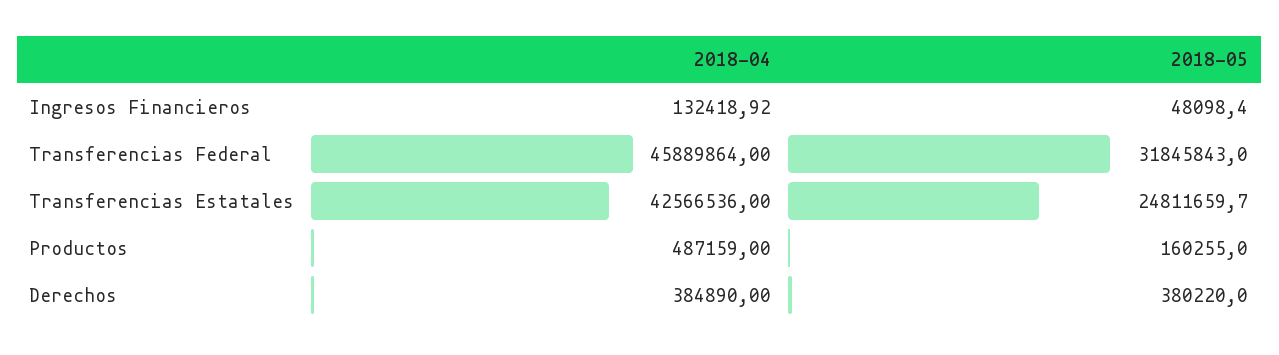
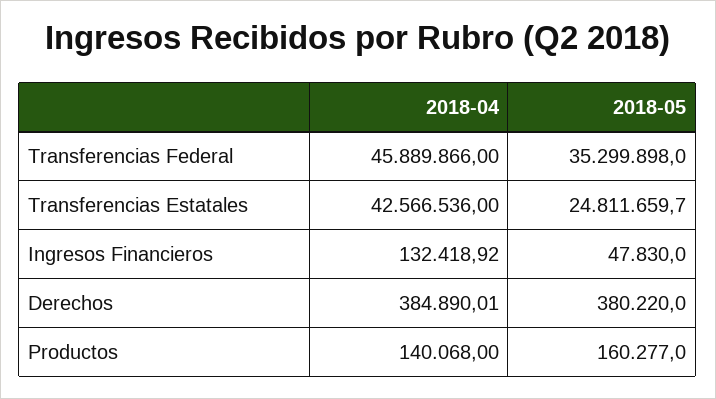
  {
    "2018-04": {
      "Ingresos Financieros": 132418.92,
-     "Transferencias Federal": 45889864,
+     "Transferencias Federal": 45889866,
      "Transferencias Estatales": 42566536,
-     "Productos": 487159,
+     "Productos": 140068,
-     "Derechos": 384890
+     "Derechos": 384890.01
    },
    "2018-05": {
-     "Ingresos Financieros": 48098.4,
+     "Ingresos Financieros": 47830,
-     "Transferencias Federal": 31845843,
+     "Transferencias Federal": 35299898,
      "Transferencias Estatales": 24811659.7,
-     "Productos": 160255,
+     "Productos": 160277,
      "Derechos": 380220
    }
  }

